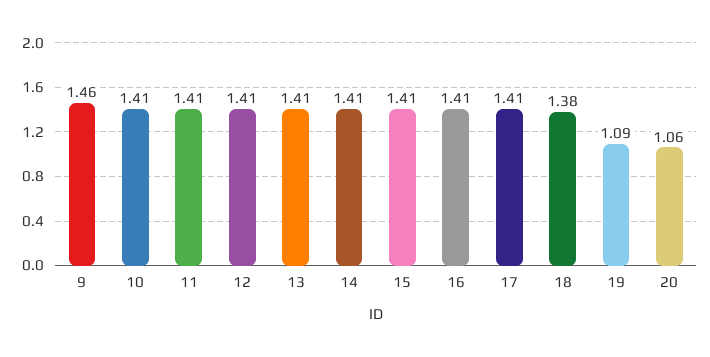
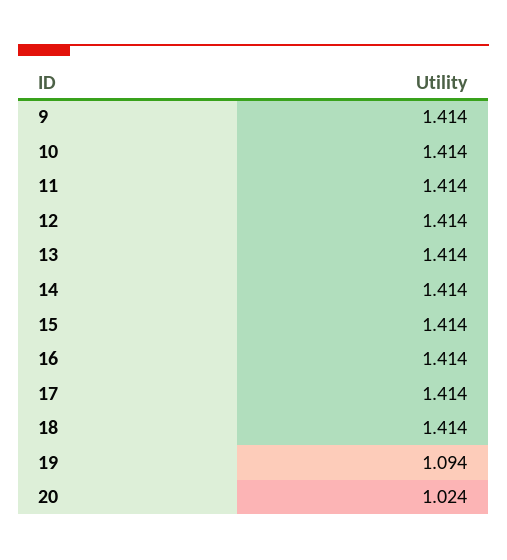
  {
-   "9": 1.46,
+   "9": 1.414,
    "10": 1.414,
    "11": 1.414,
    "12": 1.414,
    "13": 1.414,
    "14": 1.414,
    "15": 1.414,
    "16": 1.414,
    "17": 1.414,
-   "18": 1.38,
+   "18": 1.414,
    "19": 1.094,
-   "20": 1.06
+   "20": 1.024
  }

